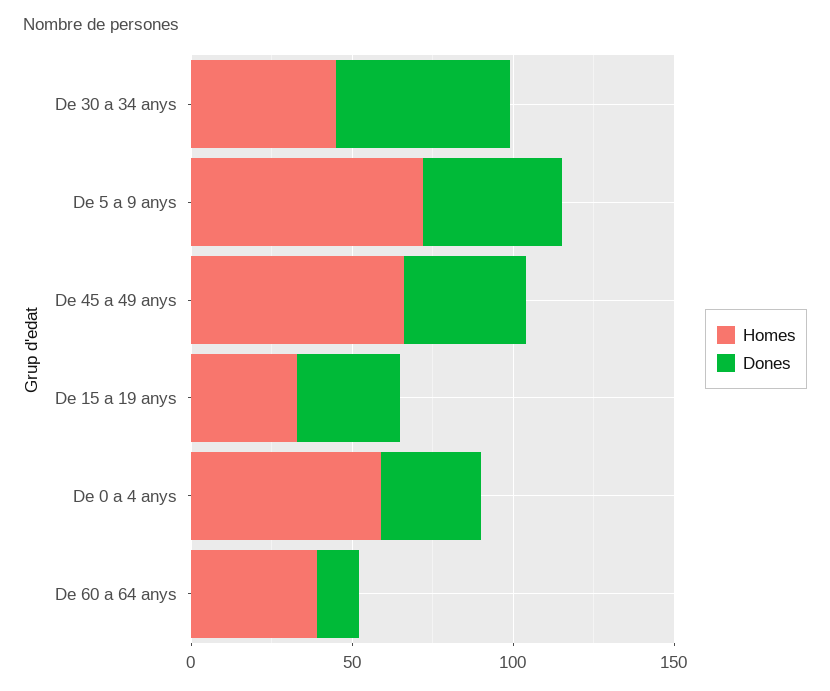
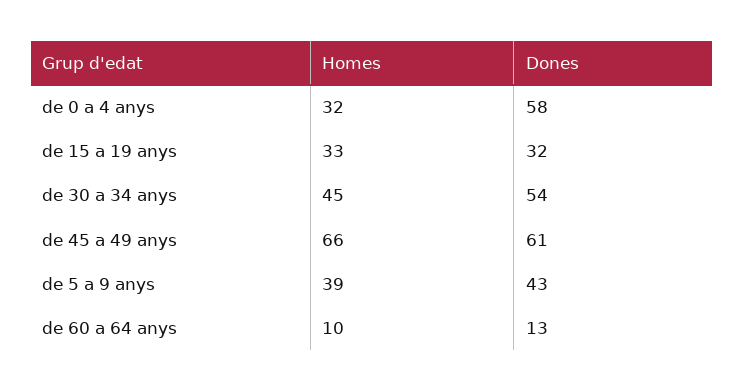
  {
    "Homes": {
      "De 30 a 34 anys": 45,
-     "De 5 a 9 anys": 70,
+     "De 5 a 9 anys": 39,
      "De 45 a 49 anys": 66,
      "De 15 a 19 anys": 33,
-     "De 0 a 4 anys": 60,
+     "De 0 a 4 anys": 32,
-     "De 60 a 64 anys": 40
+     "De 60 a 64 anys": 10
    },
    "Dones": {
      "De 30 a 34 anys": 54,
      "De 5 a 9 anys": 43,
-     "De 45 a 49 anys": 40,
+     "De 45 a 49 anys": 61,
      "De 15 a 19 anys": 32,
-     "De 0 a 4 anys": 30,
+     "De 0 a 4 anys": 58,
      "De 60 a 64 anys": 13
    }
  }

